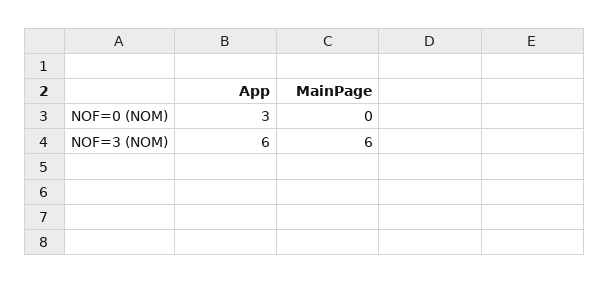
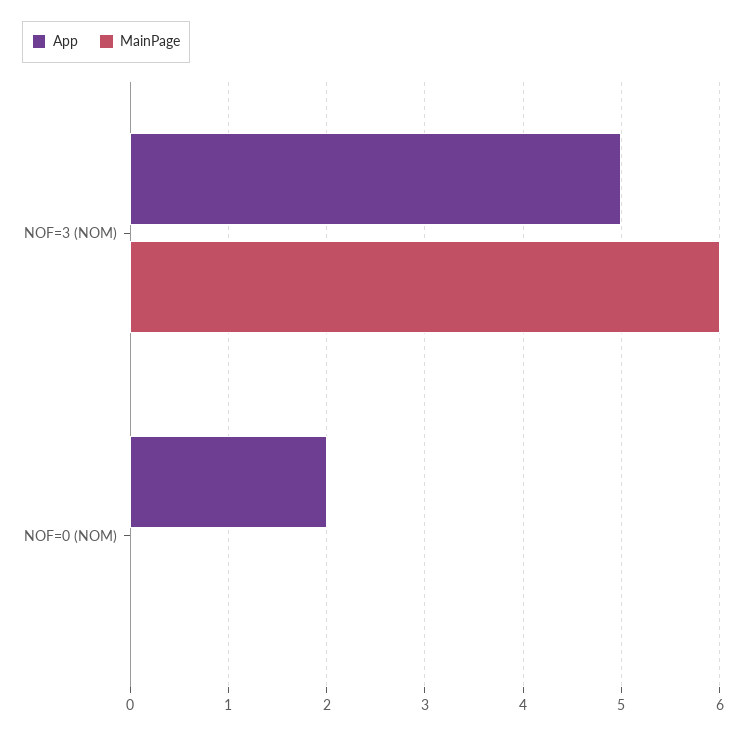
  {
    "App": {
-     "NOF=0 (NOM)": 3,
+     "NOF=0 (NOM)": 2,
-     "NOF=3 (NOM)": 6
+     "NOF=3 (NOM)": 5
    },
    "MainPage": {
      "NOF=0 (NOM)": 0,
      "NOF=3 (NOM)": 6
    }
  }

